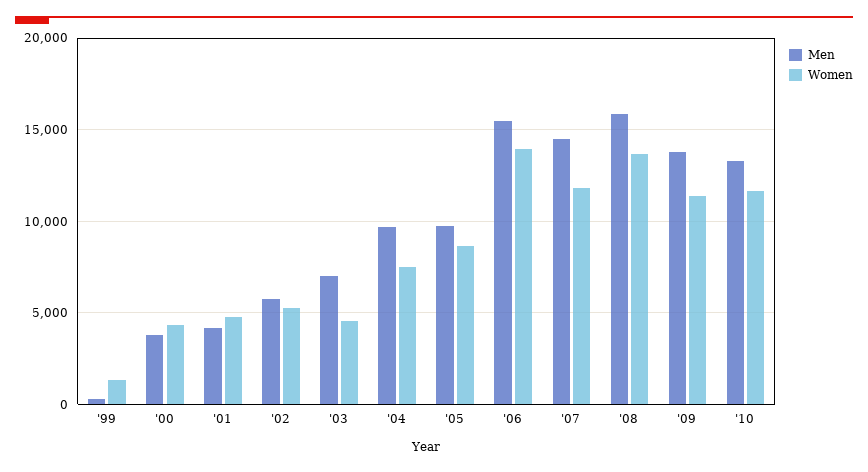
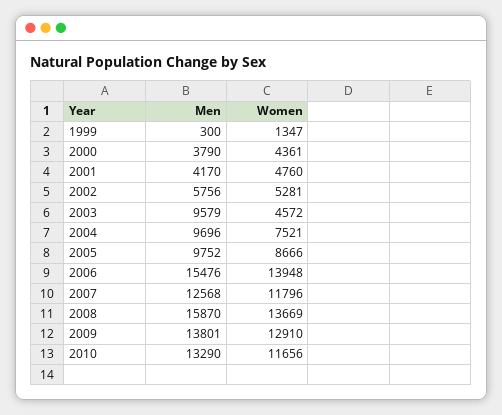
  {
    "Men": {
      "'99": 300,
      "'00": 3790,
      "'01": 4170,
      "'02": 5756,
-     "'03": 7000,
+     "'03": 9579,
      "'04": 9696,
      "'05": 9752,
      "'06": 15476,
-     "'07": 14500,
+     "'07": 12568,
      "'08": 15870,
      "'09": 13801,
      "'10": 13290
    },
    "Women": {
      "'99": 1347,
      "'00": 4361,
      "'01": 4760,
      "'02": 5281,
      "'03": 4572,
      "'04": 7521,
      "'05": 8666,
      "'06": 13948,
      "'07": 11796,
      "'08": 13669,
-     "'09": 11500,
+     "'09": 12910,
      "'10": 11656
    }
  }

